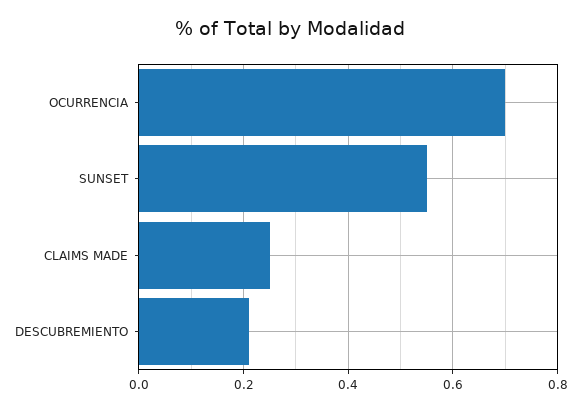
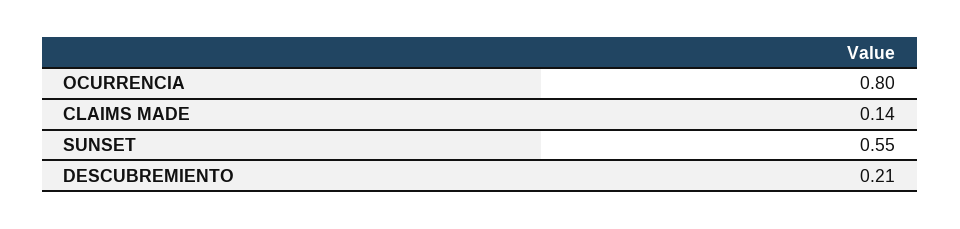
  {
-   "OCURRENCIA": 0.7,
+   "OCURRENCIA": 0.8,
    "SUNSET": 0.55,
-   "CLAIMS MADE": 0.25,
+   "CLAIMS MADE": 0.14,
    "DESCUBREMIENTO": 0.21
  }

